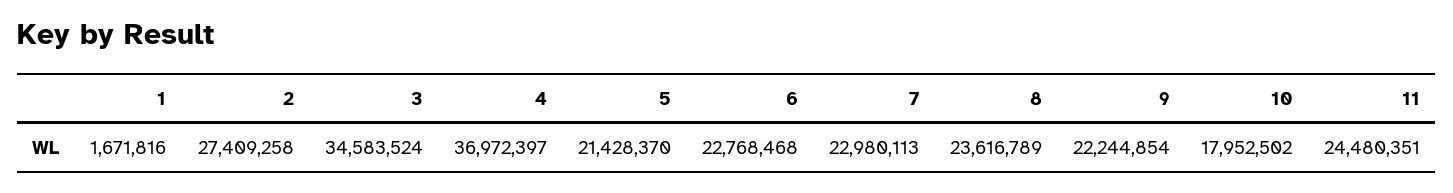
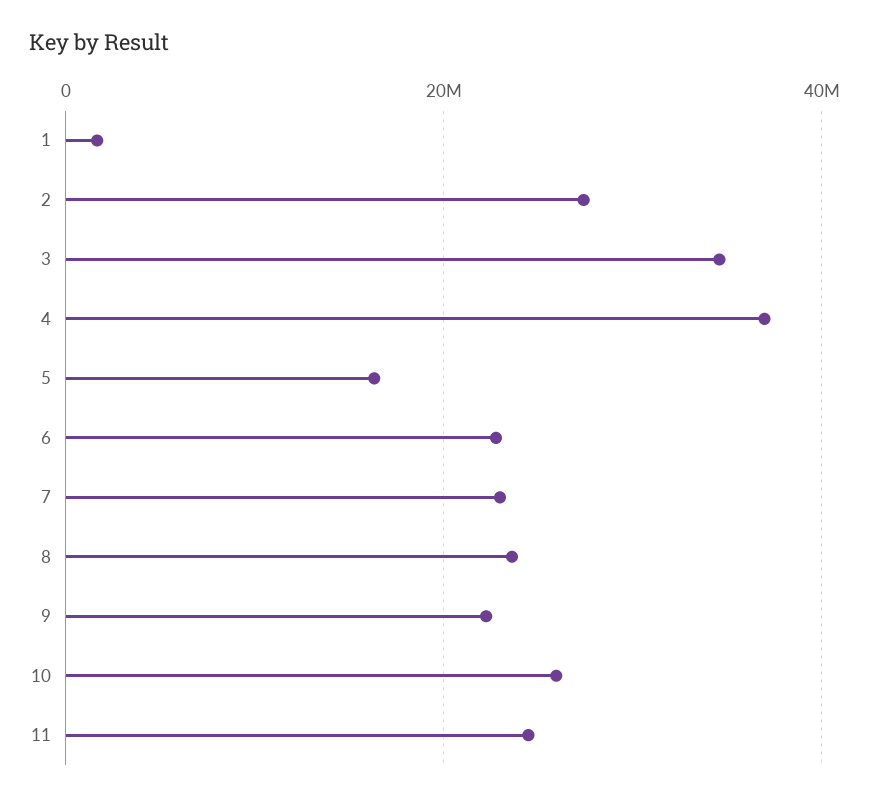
  {
    "1": 1671816,
    "2": 27409258,
    "3": 34583524,
    "4": 36972397,
-   "5": 21428370,
+   "5": 16000000,
    "6": 22768468,
    "7": 22980113,
    "8": 23616789,
    "9": 22244854,
-   "10": 17952502,
+   "10": 26000000,
    "11": 24480351
  }

